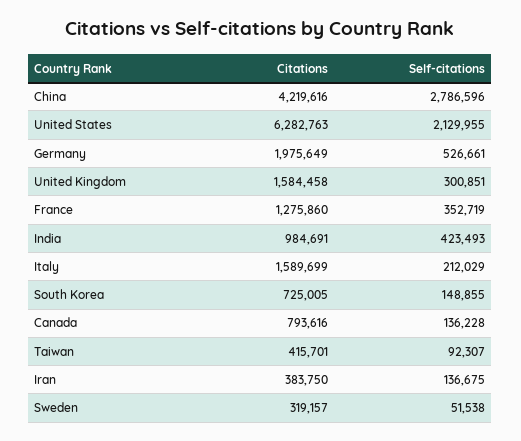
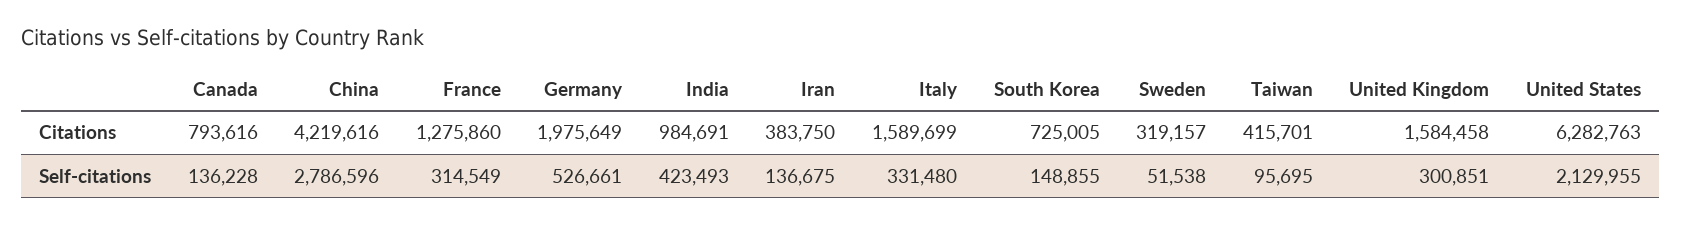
  {
    "Citations": {
      "China": 4219616,
      "United States": 6282763,
      "Germany": 1975649,
      "United Kingdom": 1584458,
      "France": 1275860,
      "India": 984691,
      "Italy": 1589699,
      "South Korea": 725005,
      "Canada": 793616,
      "Taiwan": 415701,
      "Iran": 383750,
      "Sweden": 319157
    },
    "Self-citations": {
      "China": 2786596,
      "United States": 2129955,
      "Germany": 526661,
      "United Kingdom": 300851,
-     "France": 352719,
+     "France": 314549,
      "India": 423493,
-     "Italy": 212029,
+     "Italy": 331480,
      "South Korea": 148855,
      "Canada": 136228,
-     "Taiwan": 92307,
+     "Taiwan": 95695,
      "Iran": 136675,
      "Sweden": 51538
    }
  }

